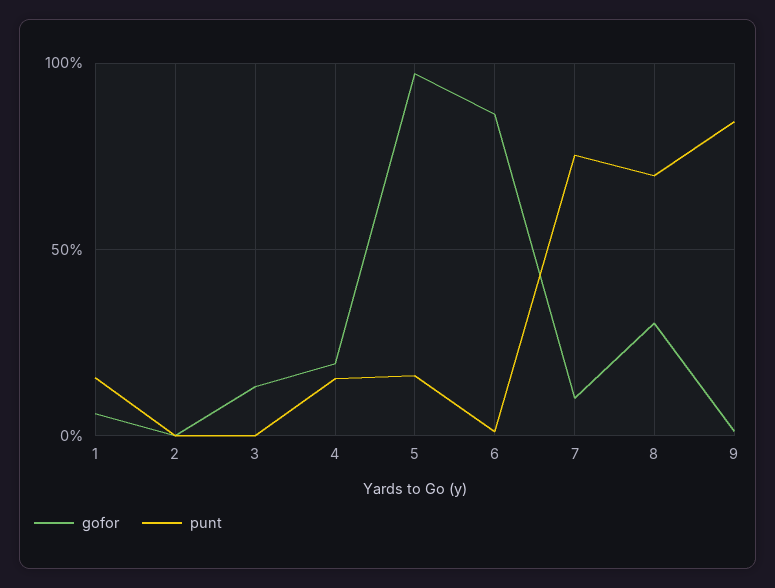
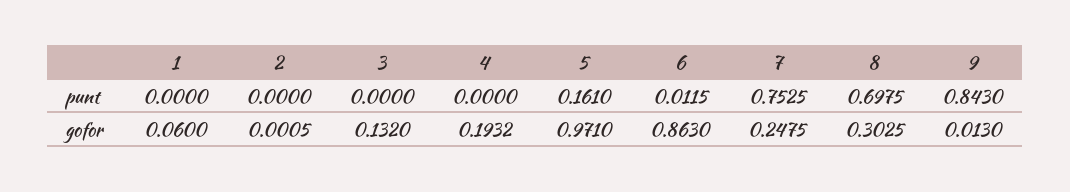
  {
    "gofor": {
      "1": 0.06,
      "2": 0.0005,
      "3": 0.132,
      "4": 0.1932,
      "5": 0.971,
      "6": 0.863,
-     "7": 0.1,
+     "7": 0.2475,
      "8": 0.3025,
      "9": 0.013
    },
    "punt": {
-     "1": 0.15,
+     "1": 0,
      "2": 0,
      "3": 0,
-     "4": 0.15,
+     "4": 0,
      "5": 0.161,
      "6": 0.0115,
      "7": 0.7525,
      "8": 0.6975,
      "9": 0.843
    }
  }

